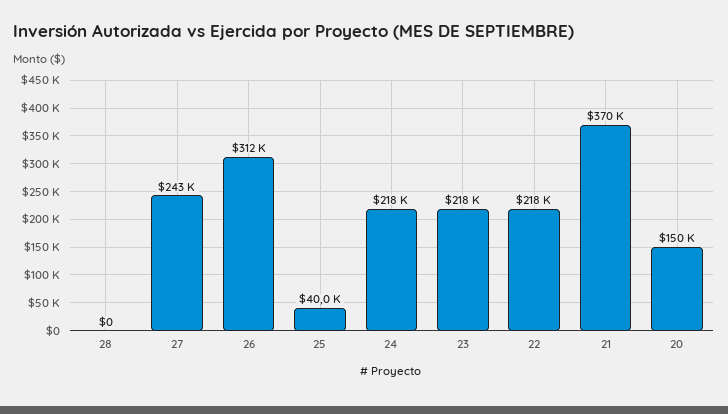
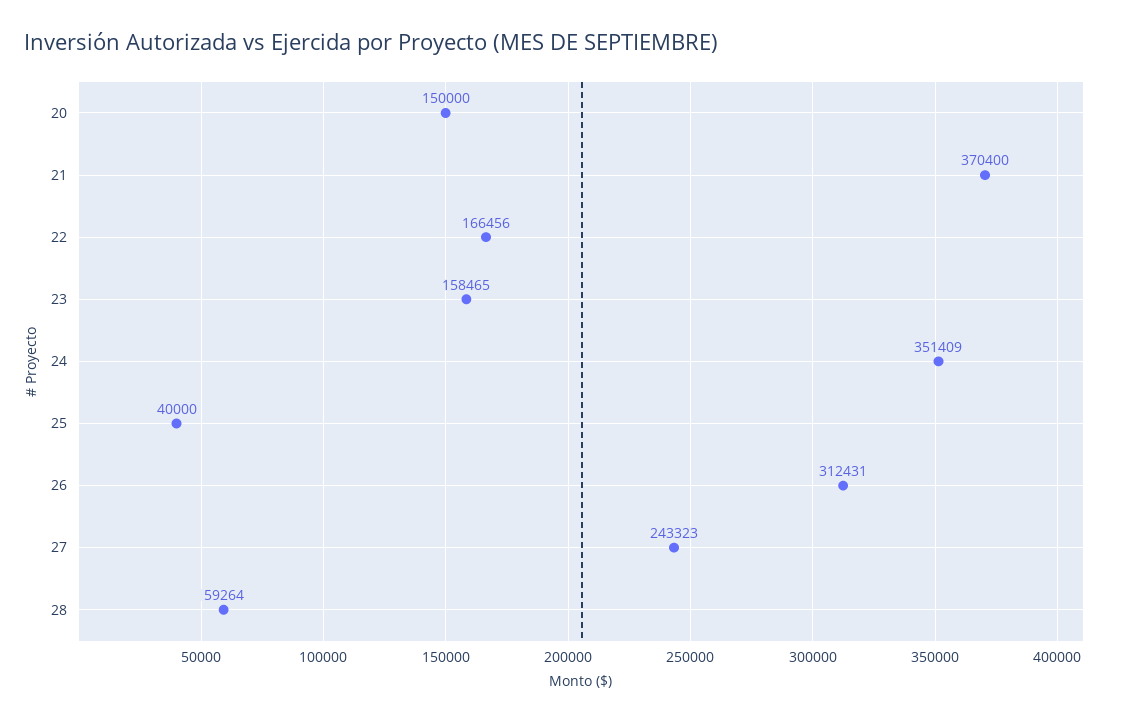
  {
-   "28": 0,
+   "28": 59264,
    "27": 243323,
    "26": 312431,
    "25": 40000,
-   "24": 218000,
+   "24": 351409,
-   "23": 218000,
+   "23": 158465,
-   "22": 218000,
+   "22": 166456,
    "21": 370400,
    "20": 150000
  }

